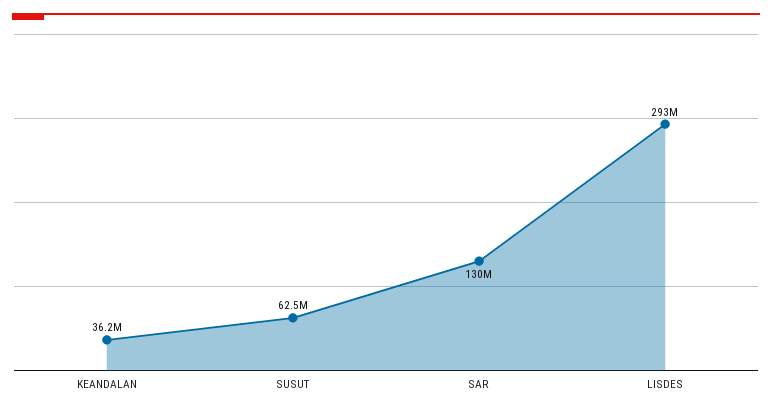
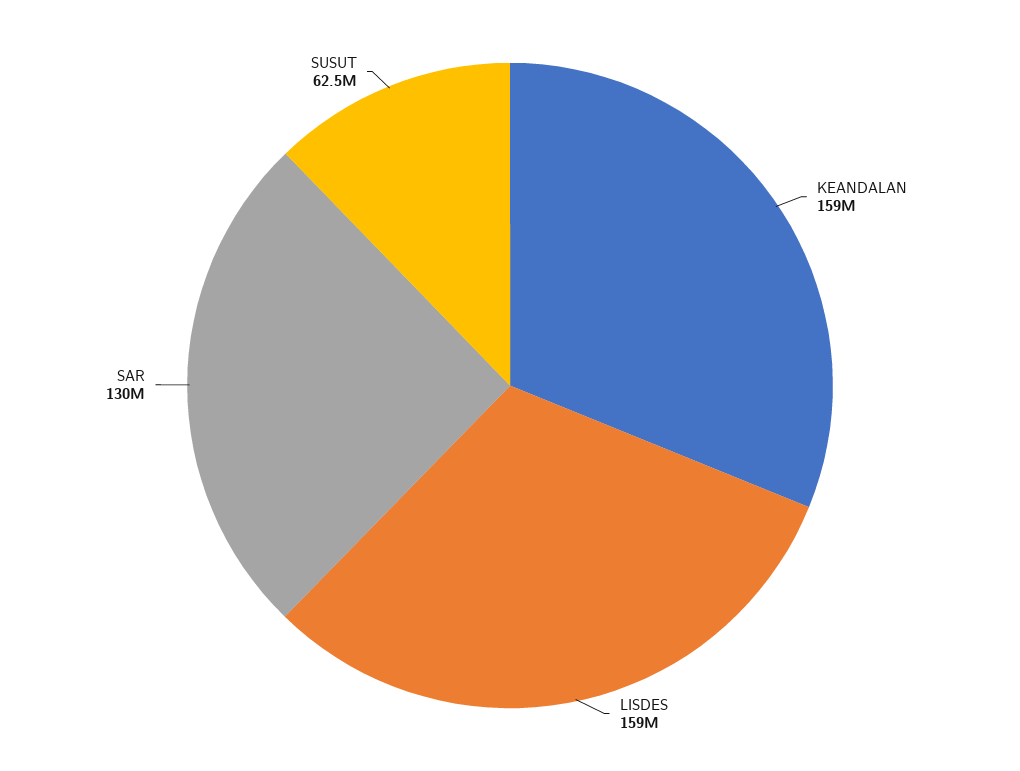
  {
-   "KEANDALAN": 36200000,
+   "KEANDALAN": 159000000,
    "SUSUT": 62500000,
    "SAR": 130000000,
-   "LISDES": 293000000
+   "LISDES": 159000000
  }

